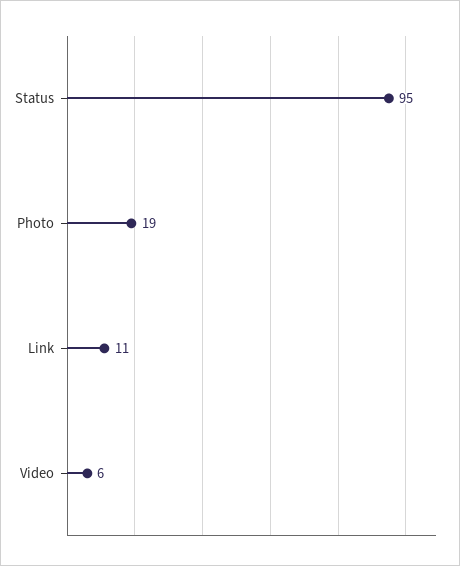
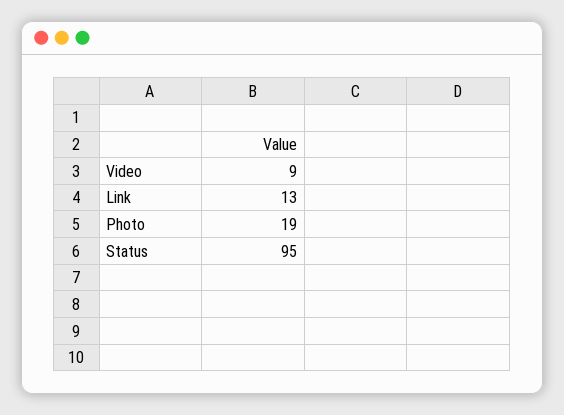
  {
    "Status": 95,
    "Photo": 19,
-   "Link": 11,
+   "Link": 13,
-   "Video": 6
+   "Video": 9
  }

